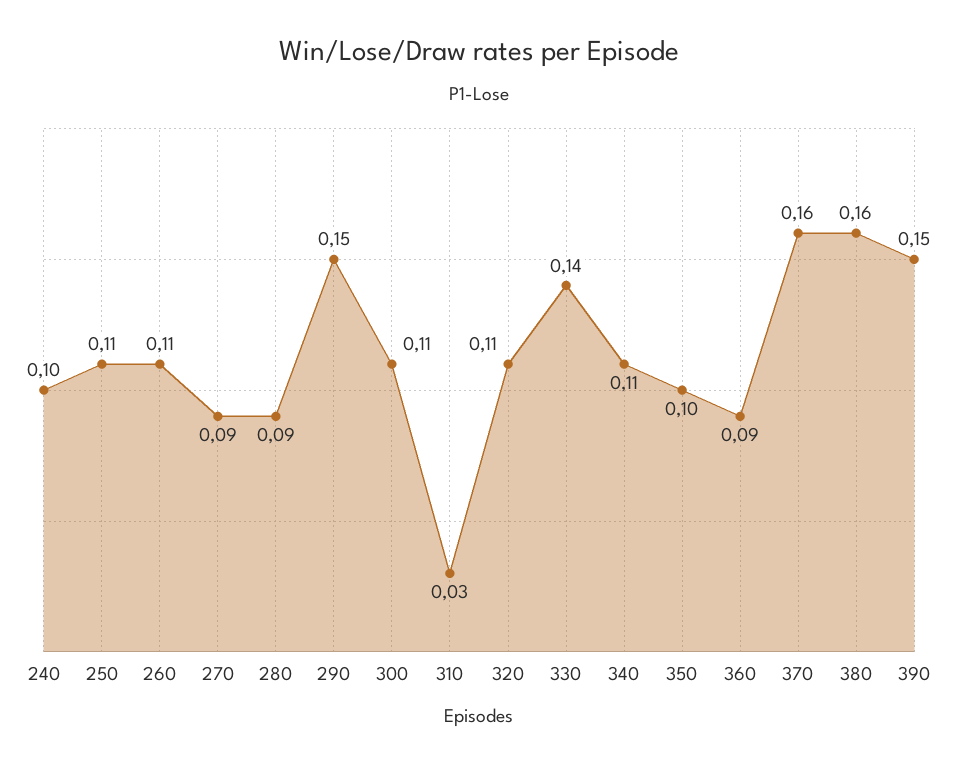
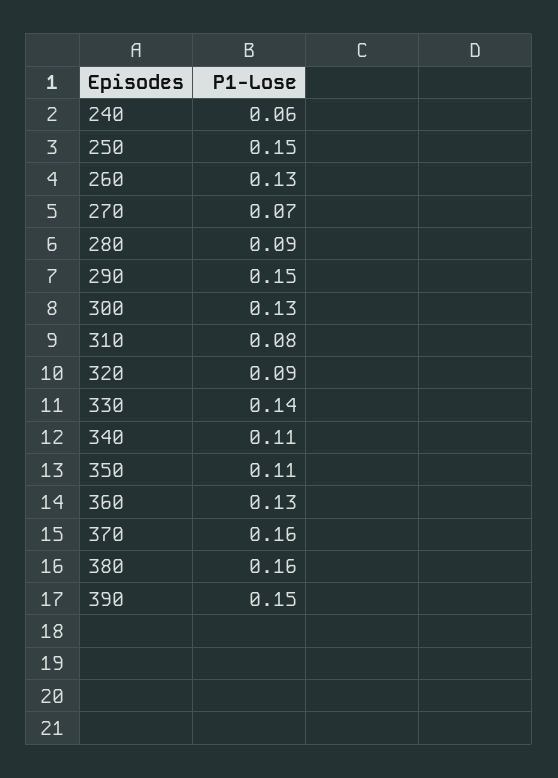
  {
-   "240": 0.1,
+   "240": 0.06,
-   "250": 0.11,
+   "250": 0.15,
-   "260": 0.11,
+   "260": 0.13,
-   "270": 0.09,
+   "270": 0.07,
    "280": 0.09,
    "290": 0.15,
-   "300": 0.11,
+   "300": 0.13,
-   "310": 0.03,
+   "310": 0.08,
-   "320": 0.11,
+   "320": 0.09,
    "330": 0.14,
    "340": 0.11,
-   "350": 0.1,
+   "350": 0.11,
-   "360": 0.09,
+   "360": 0.13,
    "370": 0.16,
    "380": 0.16,
    "390": 0.15
  }

